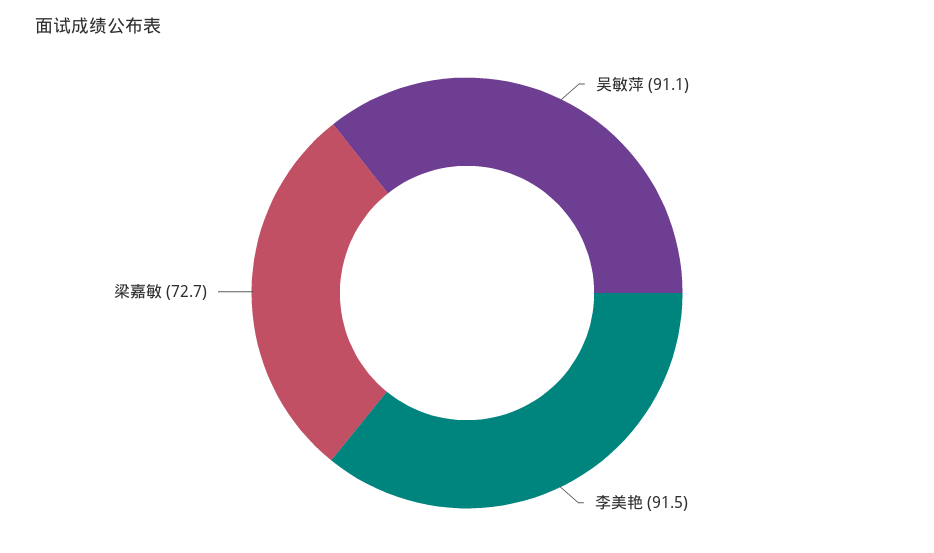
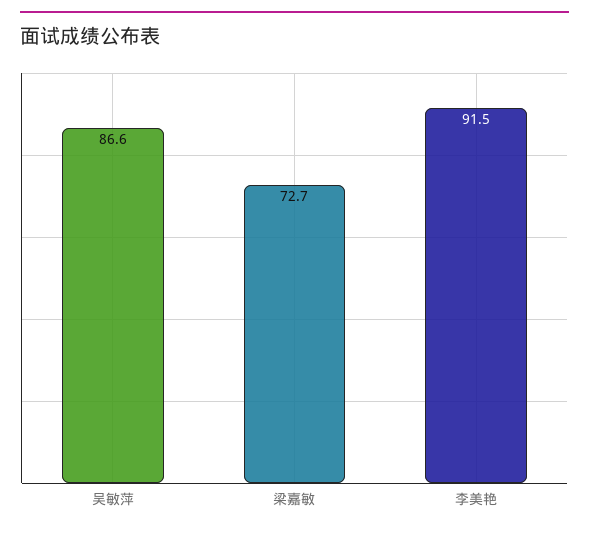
  {
-   "吴敏萍": 91.1,
+   "吴敏萍": 86.6,
    "李美艳": 91.5,
    "梁嘉敏": 72.7
  }

